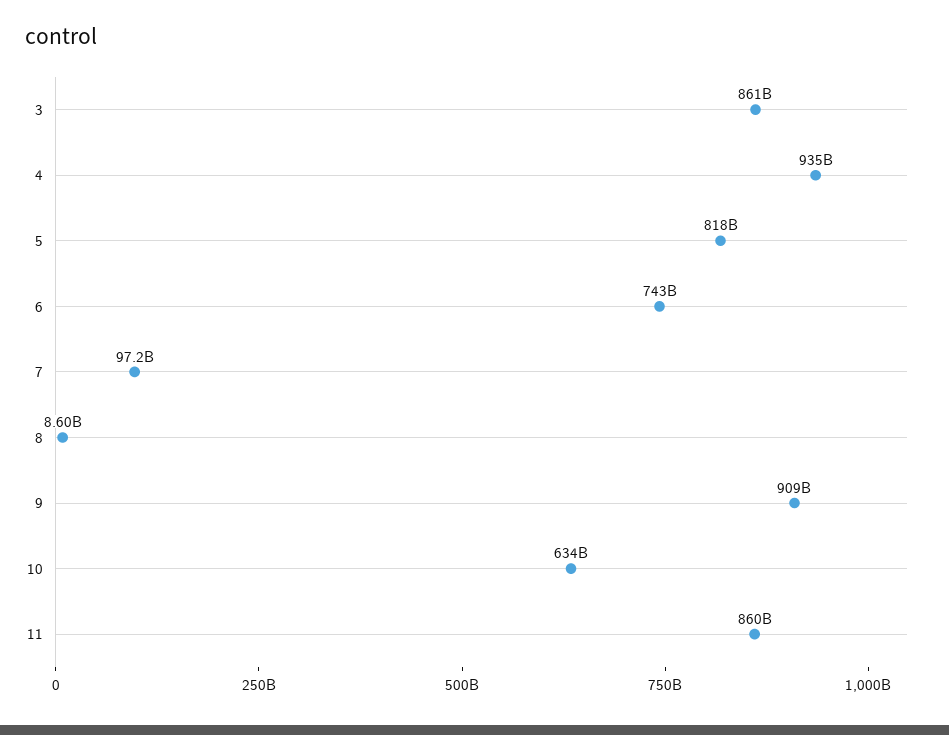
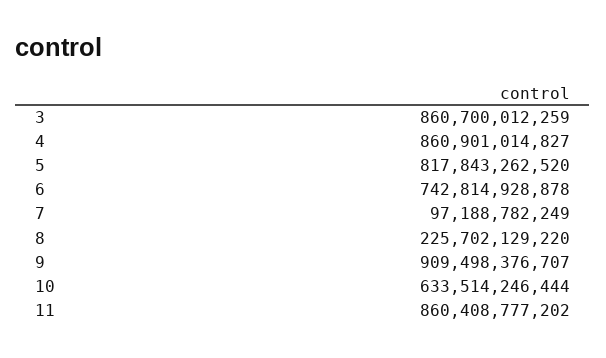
  {
    "3": 860700012259,
-   "4": 935000000000,
+   "4": 860901014827,
    "5": 817843262520,
    "6": 742814928878,
    "7": 97188782249,
-   "8": 8600000000,
+   "8": 225702129220,
    "9": 909498376707,
    "10": 633514246444,
    "11": 860408777202
  }

